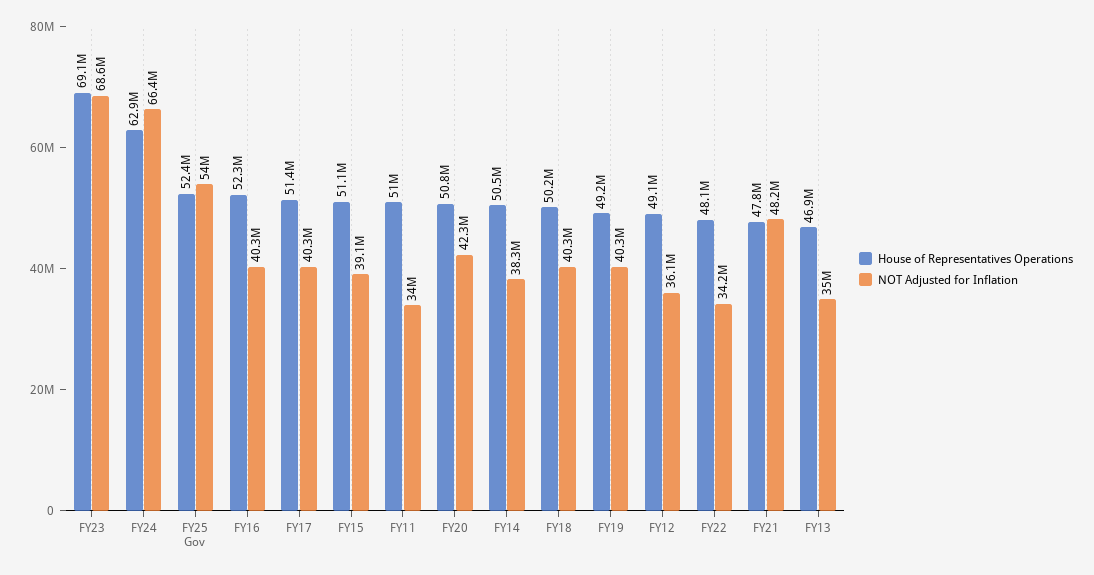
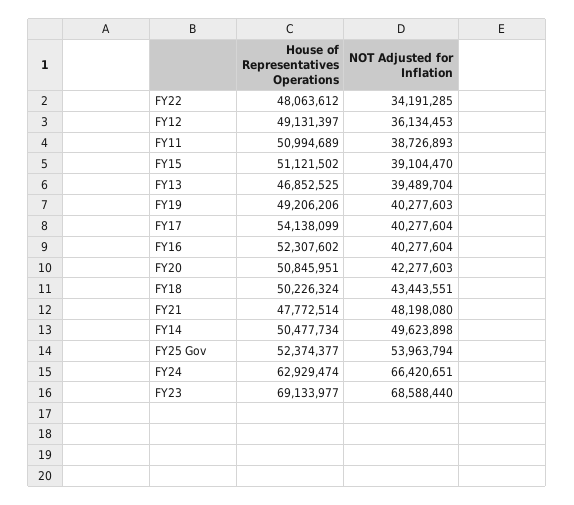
  {
    "House of Representatives Operations": {
      "FY23": 69133977,
      "FY24": 62929474,
      "FY25 Gov": 52374377,
      "FY16": 52307602,
-     "FY17": 51400000,
+     "FY17": 54138099,
      "FY15": 51121502,
      "FY11": 50994689,
      "FY20": 50845951,
      "FY14": 50477734,
      "FY18": 50226324,
      "FY19": 49206206,
      "FY12": 49131397,
      "FY22": 48063612,
      "FY21": 47772514,
      "FY13": 46852525
    },
    "NOT Adjusted for Inflation": {
      "FY23": 68588440,
      "FY24": 66420651,
      "FY25 Gov": 53963794,
      "FY16": 40277604,
      "FY17": 40277604,
      "FY15": 39104470,
-     "FY11": 34000000,
+     "FY11": 38726893,
      "FY20": 42277603,
-     "FY14": 38300000,
+     "FY14": 49623898,
-     "FY18": 40300000,
+     "FY18": 43443551,
      "FY19": 40277603,
      "FY12": 36134453,
      "FY22": 34191285,
      "FY21": 48198080,
-     "FY13": 35000000
+     "FY13": 39489704
    }
  }

